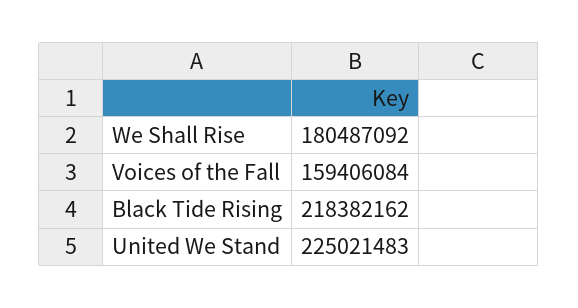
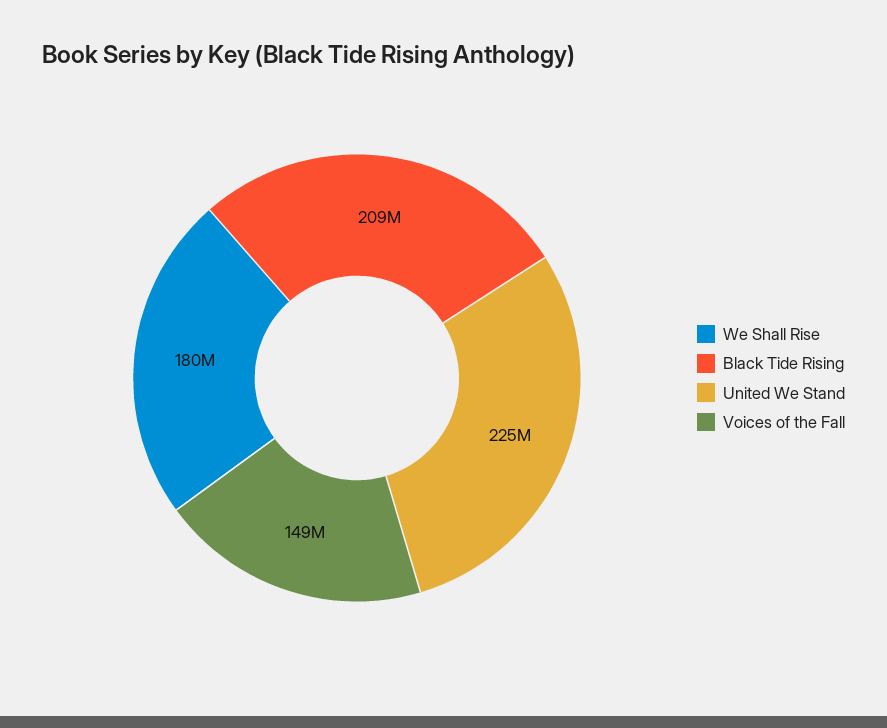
  {
    "We Shall Rise": 180487092,
-   "Voices of the Fall": 159406084,
+   "Voices of the Fall": 149000000,
-   "Black Tide Rising": 218382162,
+   "Black Tide Rising": 209000000,
    "United We Stand": 225021483
  }

